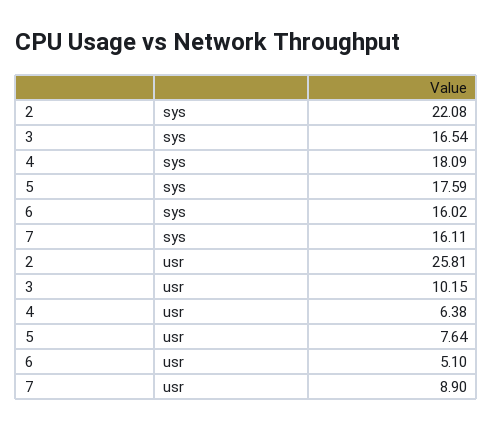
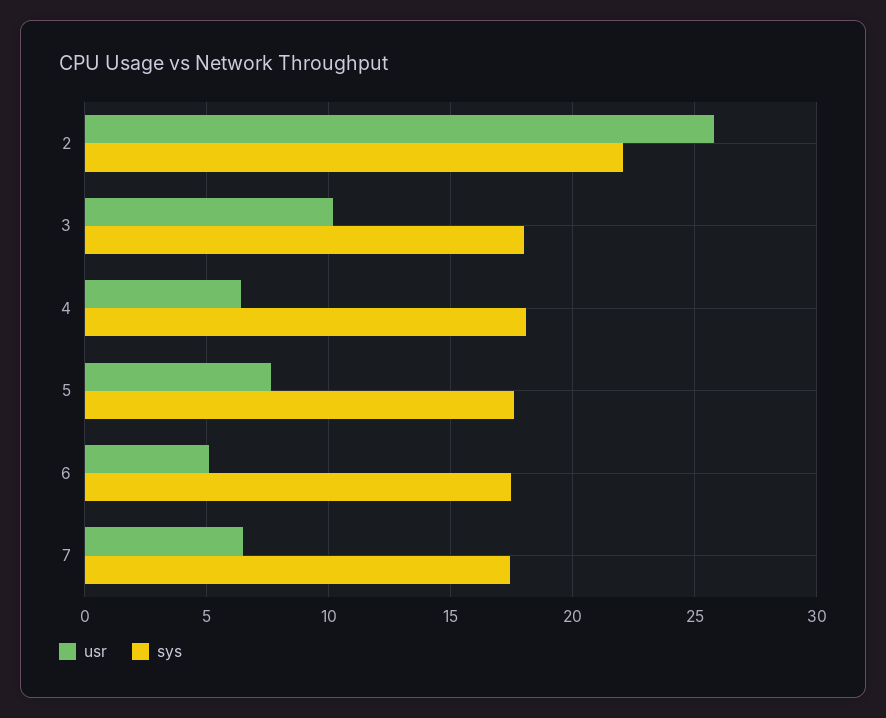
  {
    "sys": {
      "2": 22.08,
-     "3": 16.54,
+     "3": 18,
      "4": 18.09,
      "5": 17.59,
-     "6": 16.02,
+     "6": 17.5,
-     "7": 16.11
+     "7": 17.5
    },
    "usr": {
      "2": 25.81,
      "3": 10.15,
      "4": 6.38,
      "5": 7.64,
      "6": 5.1,
-     "7": 8.9
+     "7": 6.5
    }
  }

